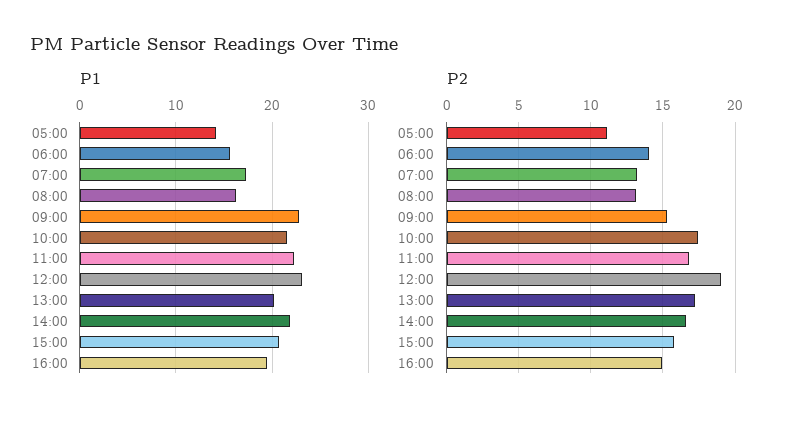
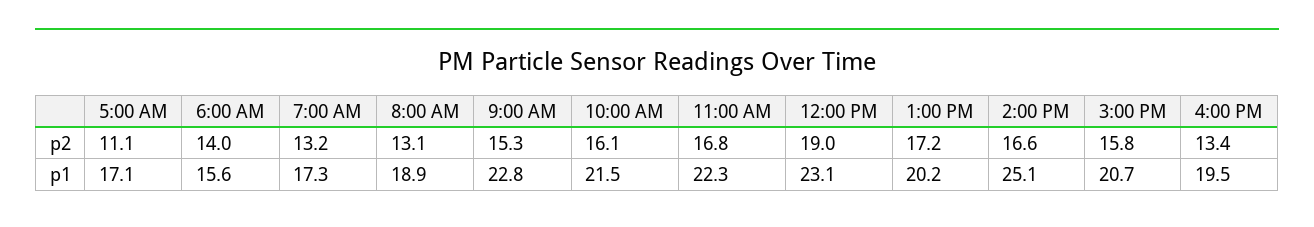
  {
    "P1": {
-     "05:00": 14,
+     "05:00": 17.1,
      "06:00": 15.6,
      "07:00": 17.3,
-     "08:00": 16,
+     "08:00": 18.9,
      "09:00": 22.8,
      "10:00": 21.5,
      "11:00": 22.3,
      "12:00": 23.1,
      "13:00": 20.2,
-     "14:00": 22,
+     "14:00": 25.1,
      "15:00": 20.7,
      "16:00": 19.5
    },
    "P2": {
      "05:00": 11.1,
      "06:00": 14,
      "07:00": 13.2,
      "08:00": 13.1,
      "09:00": 15.3,
-     "10:00": 17.5,
+     "10:00": 16.1,
      "11:00": 16.8,
      "12:00": 19,
      "13:00": 17.2,
      "14:00": 16.6,
      "15:00": 15.8,
-     "16:00": 15
+     "16:00": 13.4
    }
  }

